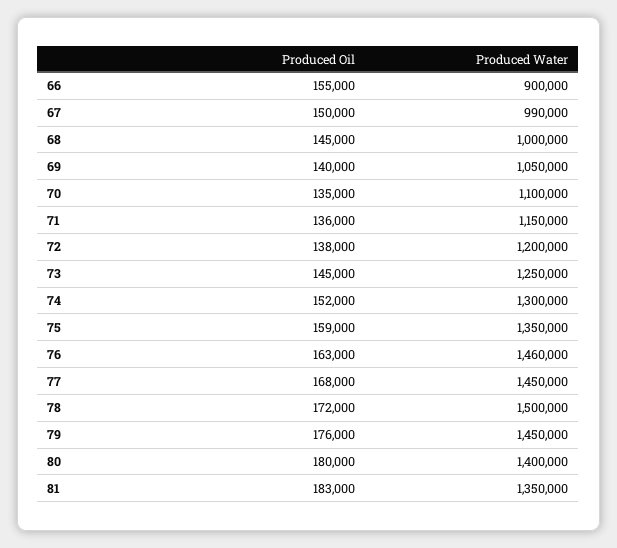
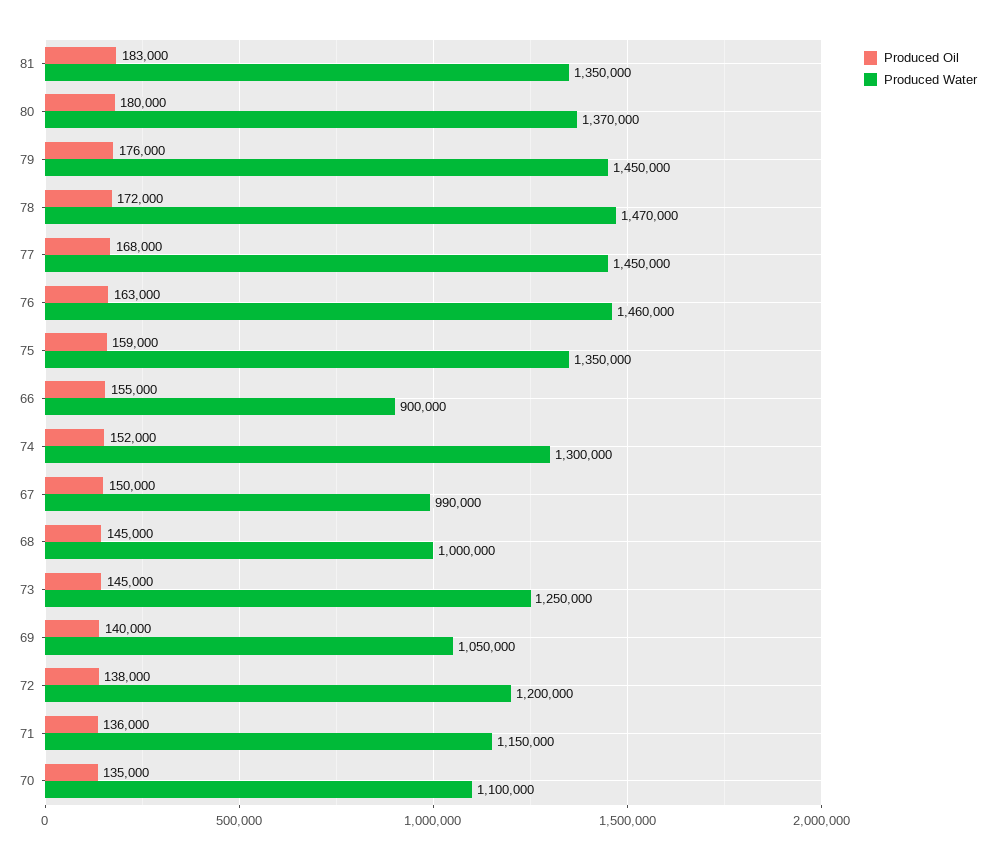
  {
    "Produced Oil": {
      "66": 155000,
      "67": 150000,
      "68": 145000,
      "69": 140000,
      "70": 135000,
      "71": 136000,
      "72": 138000,
      "73": 145000,
      "74": 152000,
      "75": 159000,
      "76": 163000,
      "77": 168000,
      "78": 172000,
      "79": 176000,
      "80": 180000,
      "81": 183000
    },
    "Produced Water": {
      "66": 900000,
      "67": 990000,
      "68": 1000000,
      "69": 1050000,
      "70": 1100000,
      "71": 1150000,
      "72": 1200000,
      "73": 1250000,
      "74": 1300000,
      "75": 1350000,
      "76": 1460000,
      "77": 1450000,
-     "78": 1500000,
+     "78": 1470000,
      "79": 1450000,
-     "80": 1400000,
+     "80": 1370000,
      "81": 1350000
    }
  }

